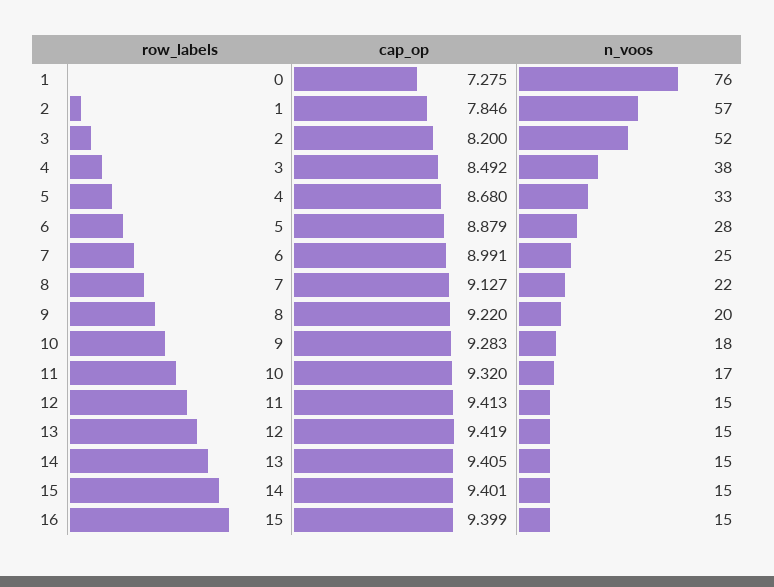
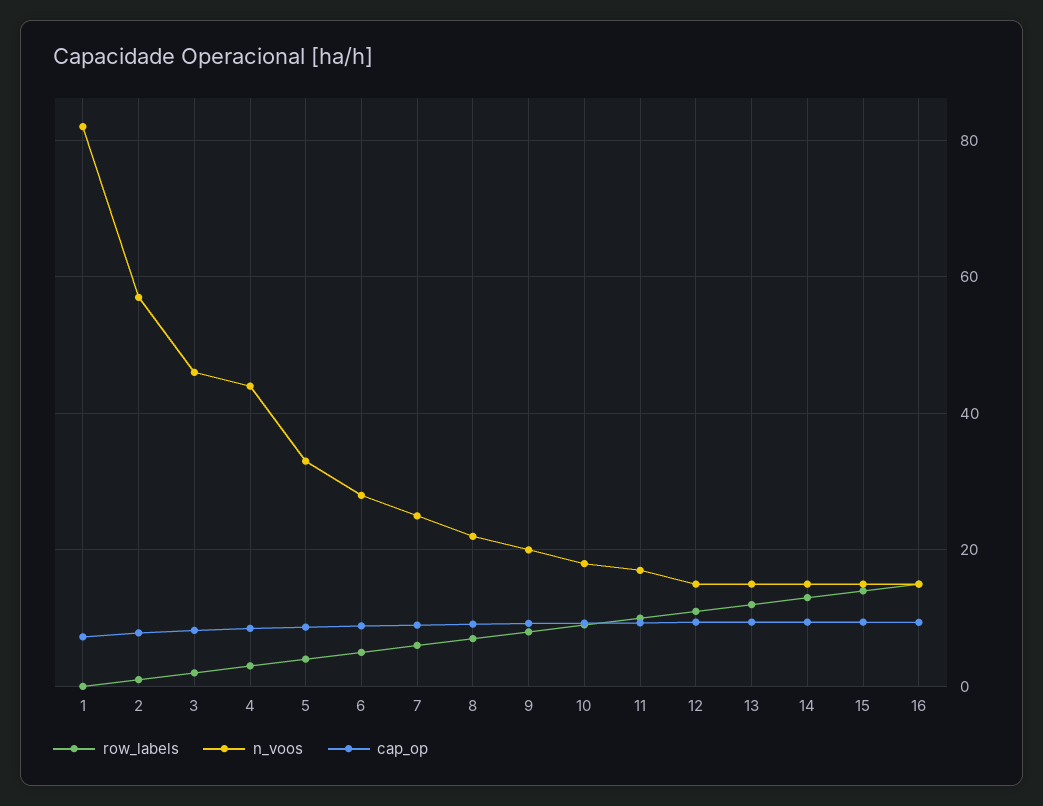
  {
    "row_labels": {
      "1": 0,
      "2": 1,
      "3": 2,
      "4": 3,
      "5": 4,
      "6": 5,
      "7": 6,
      "8": 7,
      "9": 8,
      "10": 9,
      "11": 10,
      "12": 11,
      "13": 12,
      "14": 13,
      "15": 14,
      "16": 15
    },
    "cap_op": {
      "1": 7.275,
      "2": 7.846,
      "3": 8.2,
      "4": 8.492,
      "5": 8.68,
      "6": 8.879,
      "7": 8.991,
      "8": 9.127,
      "9": 9.22,
      "10": 9.283,
      "11": 9.32,
      "12": 9.413,
      "13": 9.419,
      "14": 9.405,
      "15": 9.401,
      "16": 9.399
    },
    "n_voos": {
-     "1": 76,
+     "1": 82,
      "2": 57,
-     "3": 52,
+     "3": 46,
-     "4": 38,
+     "4": 44,
      "5": 33,
      "6": 28,
      "7": 25,
      "8": 22,
      "9": 20,
      "10": 18,
      "11": 17,
      "12": 15,
      "13": 15,
      "14": 15,
      "15": 15,
      "16": 15
    }
  }

